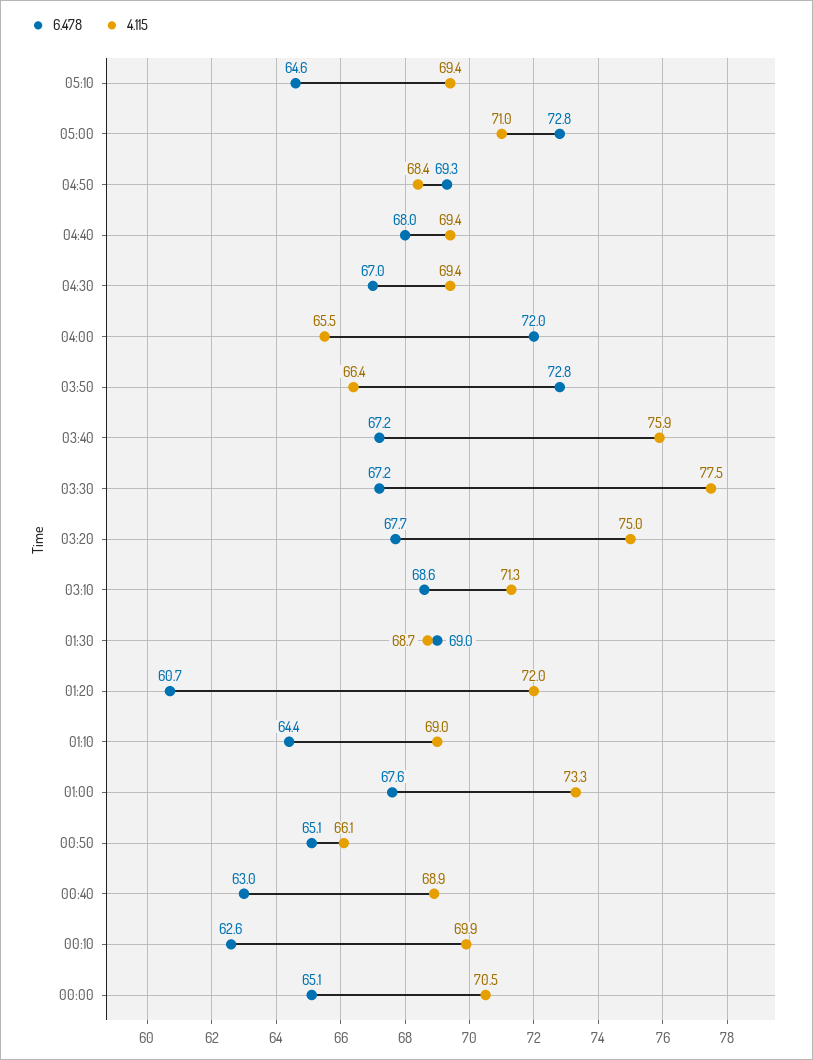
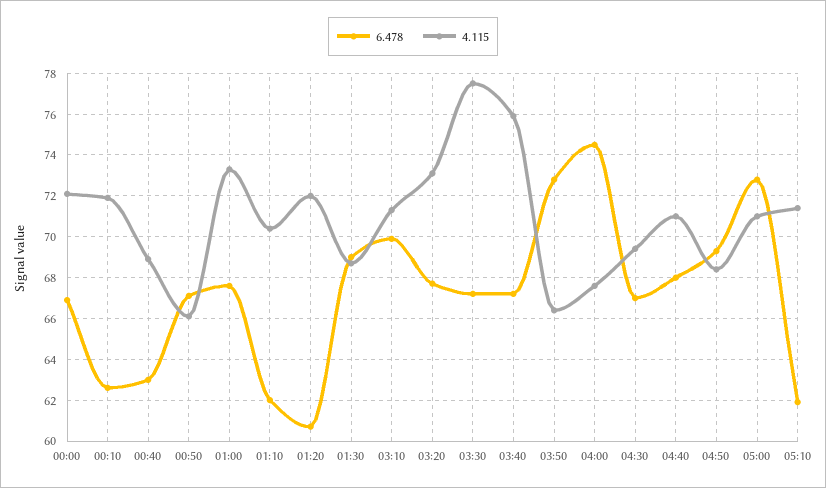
  {
    "6.478": {
-     "05:10": 64.6,
+     "05:10": 62,
      "05:00": 72.8,
      "04:50": 69.3,
      "04:40": 68,
      "04:30": 67,
-     "04:00": 72,
+     "04:00": 74.5,
      "03:50": 72.8,
      "03:40": 67.2,
      "03:30": 67.2,
      "03:20": 67.7,
-     "03:10": 68.6,
+     "03:10": 70,
      "01:30": 69,
      "01:20": 60.7,
-     "01:10": 64.4,
+     "01:10": 62,
      "01:00": 67.6,
-     "00:50": 65.1,
+     "00:50": 67,
      "00:40": 63,
      "00:10": 62.6,
-     "00:00": 65.1
+     "00:00": 67
    },
    "4.115": {
-     "05:10": 69.4,
+     "05:10": 71.5,
      "05:00": 71,
      "04:50": 68.4,
-     "04:40": 69.4,
+     "04:40": 71,
      "04:30": 69.4,
-     "04:00": 65.5,
+     "04:00": 67.5,
      "03:50": 66.4,
      "03:40": 75.9,
      "03:30": 77.5,
-     "03:20": 75,
+     "03:20": 73,
      "03:10": 71.3,
      "01:30": 68.7,
      "01:20": 72,
-     "01:10": 69,
+     "01:10": 70.5,
      "01:00": 73.3,
      "00:50": 66.1,
      "00:40": 68.9,
-     "00:10": 69.9,
+     "00:10": 72,
-     "00:00": 70.5
+     "00:00": 72
    }
  }

